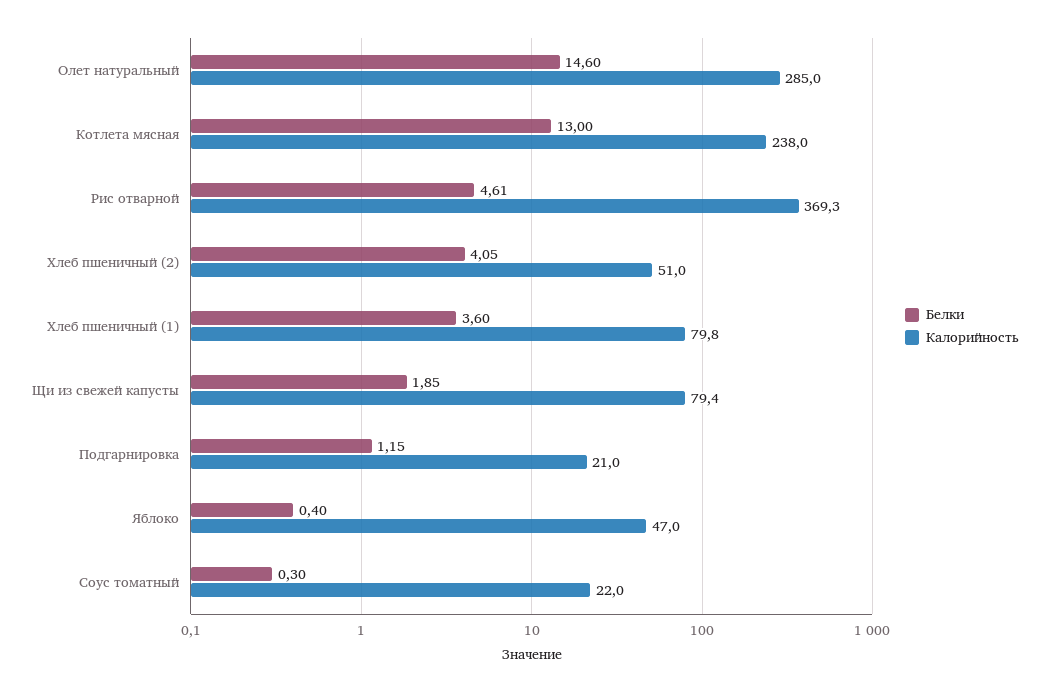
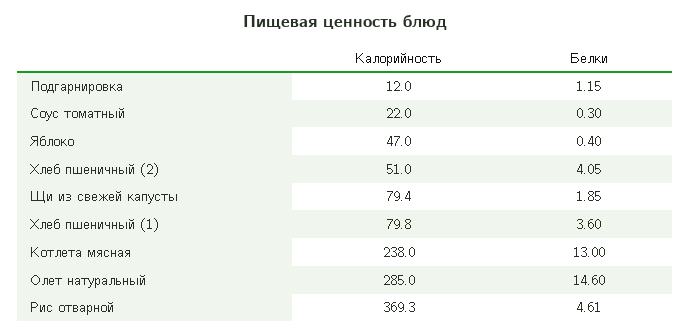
  {
    "Белки": {
      "Олет натуральный": 14.6,
      "Котлета мясная": 13,
      "Рис отварной": 4.61,
      "Хлеб пшеничный (2)": 4.05,
      "Хлеб пшеничный (1)": 3.6,
      "Щи из свежей капусты": 1.85,
      "Подгарнировка": 1.15,
      "Яблоко": 0.4,
      "Соус томатный": 0.3
    },
    "Калорийность": {
      "Олет натуральный": 285,
      "Котлета мясная": 238,
      "Рис отварной": 369.3,
      "Хлеб пшеничный (2)": 51,
      "Хлеб пшеничный (1)": 79.8,
      "Щи из свежей капусты": 79.4,
-     "Подгарнировка": 21,
+     "Подгарнировка": 12,
      "Яблоко": 47,
      "Соус томатный": 22
    }
  }

